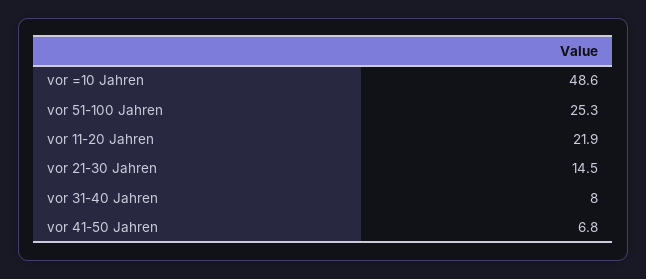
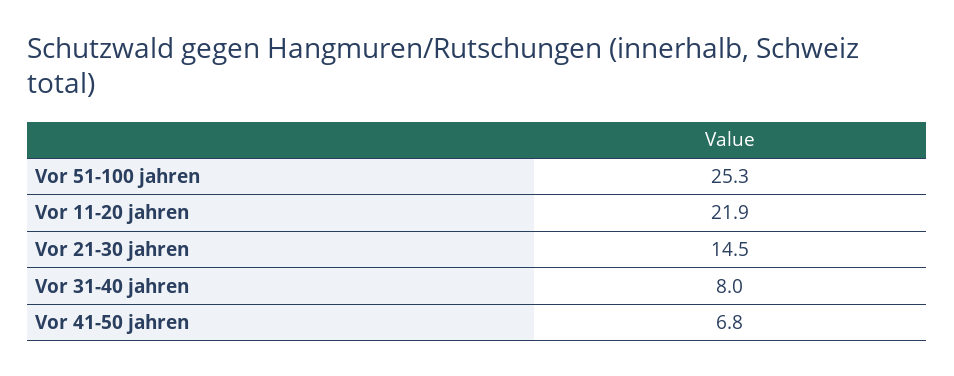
  {
-   "vor =10 Jahren": 48.6,
    "vor 51-100 Jahren": 25.3,
    "vor 11-20 Jahren": 21.9,
    "vor 21-30 Jahren": 14.5,
    "vor 31-40 Jahren": 8,
    "vor 41-50 Jahren": 6.8
  }

